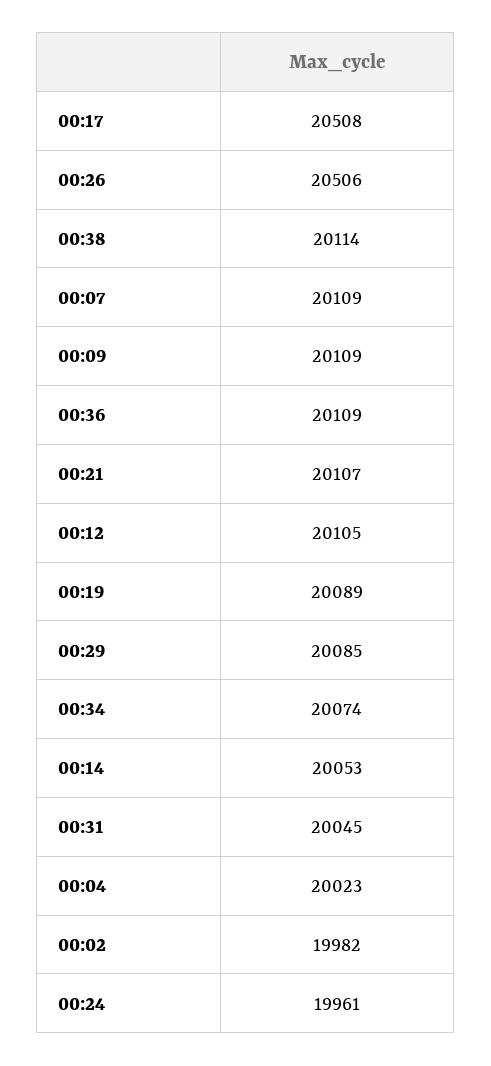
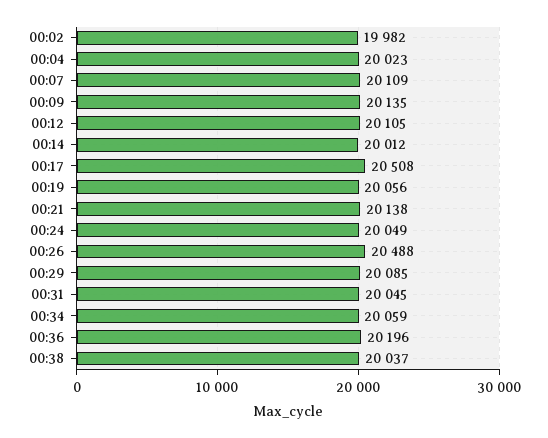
  {
    "00:17": 20508,
-   "00:26": 20506,
+   "00:26": 20488,
-   "00:38": 20114,
+   "00:38": 20037,
    "00:07": 20109,
-   "00:09": 20109,
+   "00:09": 20135,
-   "00:36": 20109,
+   "00:36": 20196,
-   "00:21": 20107,
+   "00:21": 20138,
    "00:12": 20105,
-   "00:19": 20089,
+   "00:19": 20056,
    "00:29": 20085,
-   "00:34": 20074,
+   "00:34": 20059,
-   "00:14": 20053,
+   "00:14": 20012,
    "00:31": 20045,
    "00:04": 20023,
    "00:02": 19982,
-   "00:24": 19961
+   "00:24": 20049
  }

